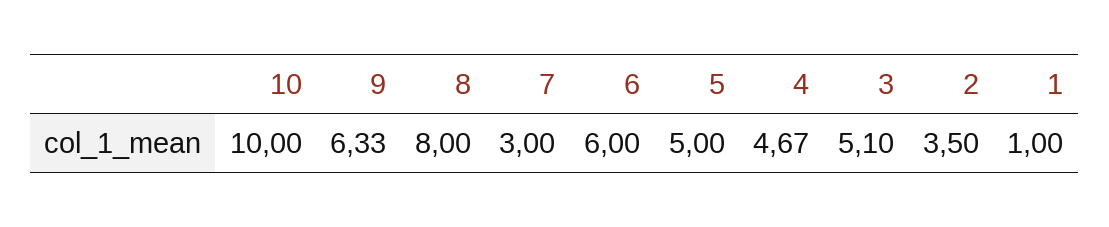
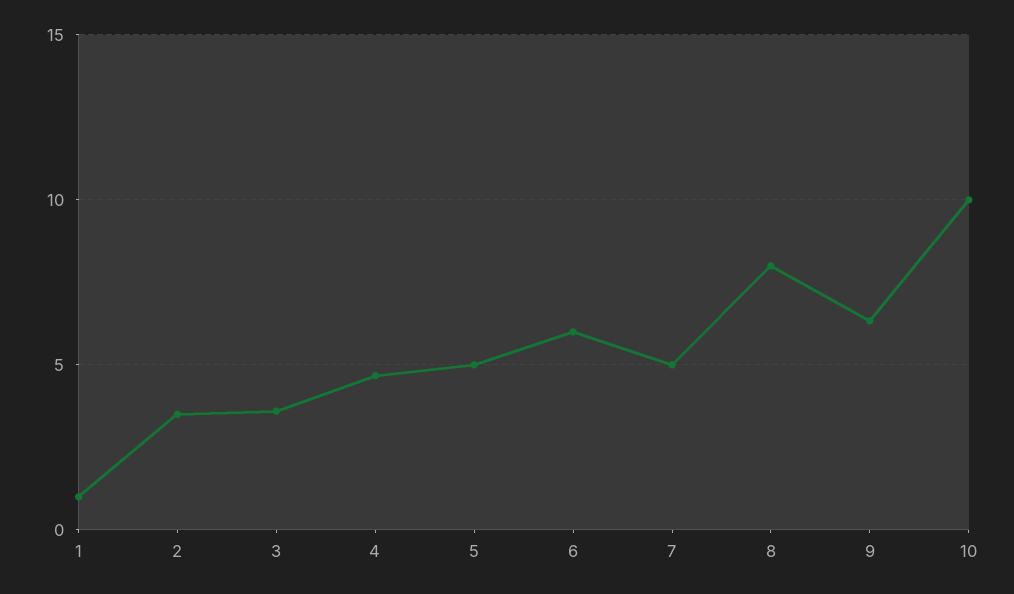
  {
    "10": 10,
    "9": 6.33,
    "8": 8,
-   "7": 3,
+   "7": 5,
    "6": 6,
    "5": 5,
    "4": 4.67,
-   "3": 5.1,
+   "3": 3.5,
    "2": 3.5,
    "1": 1
  }

